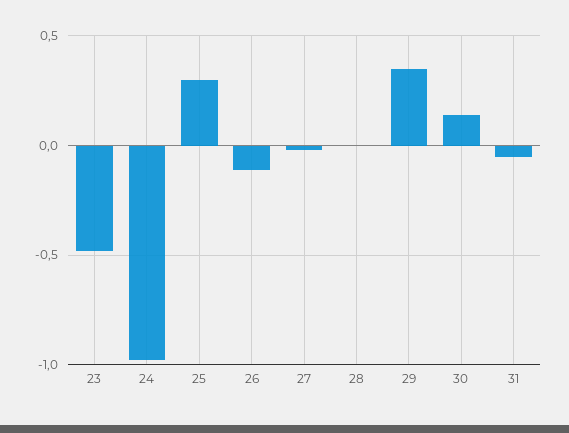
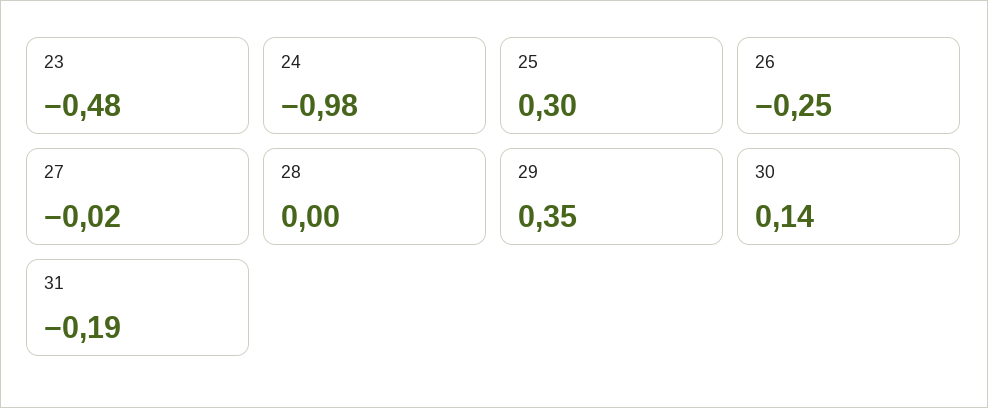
  {
    "23": -0.48,
    "24": -0.98,
    "25": 0.3,
-   "26": -0.1,
+   "26": -0.25,
    "27": -0.02,
    "28": 0,
    "29": 0.35,
    "30": 0.14,
-   "31": -0.05
+   "31": -0.19
  }

